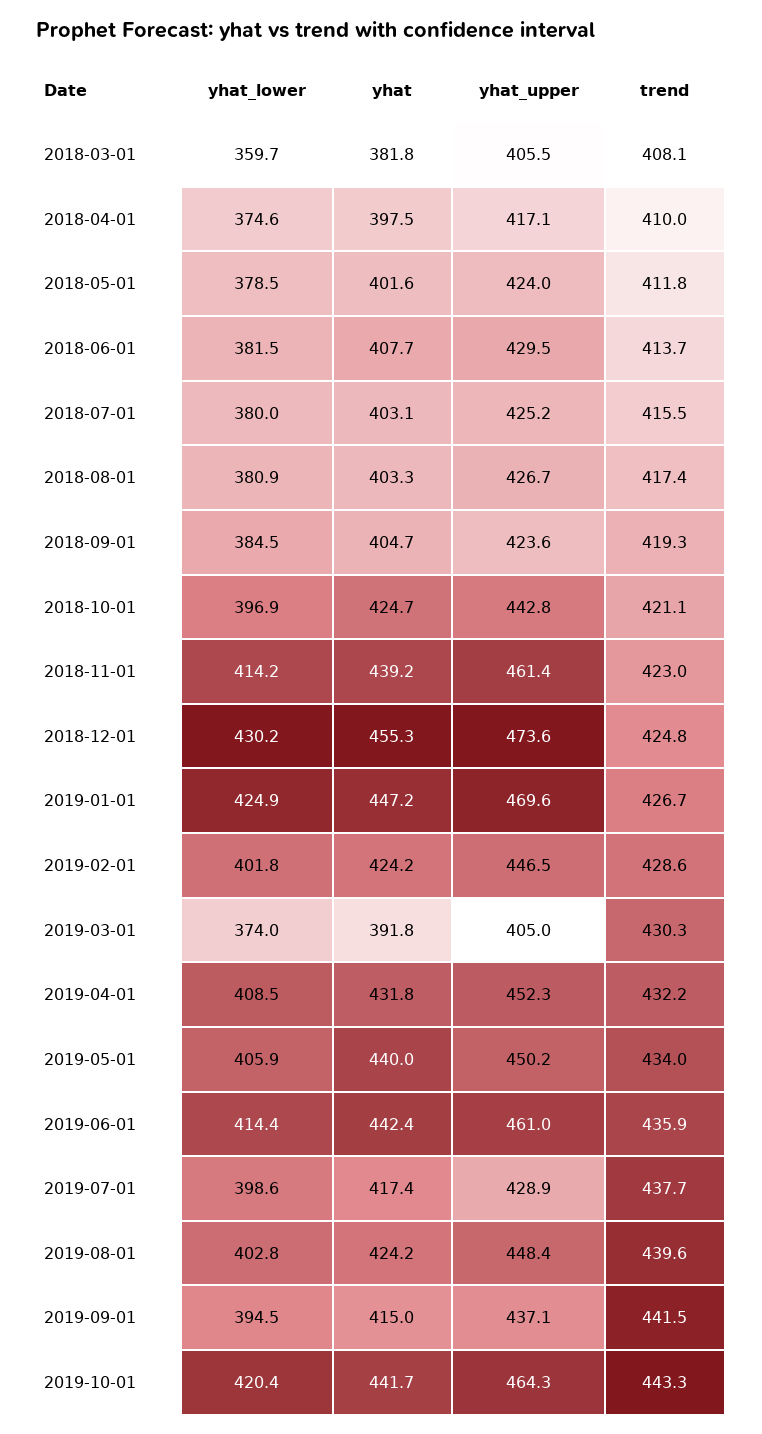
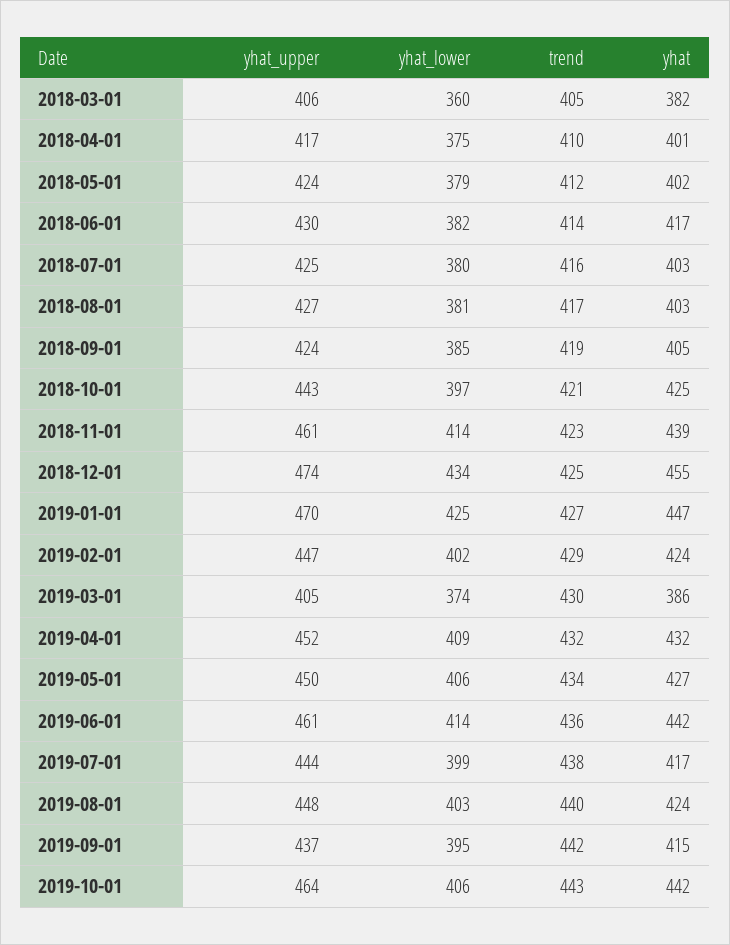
  {
    "yhat_lower": {
      "2018-03-01": 359.7,
      "2018-04-01": 374.6,
      "2018-05-01": 378.5,
      "2018-06-01": 381.5,
      "2018-07-01": 380,
      "2018-08-01": 380.9,
      "2018-09-01": 384.5,
      "2018-10-01": 396.9,
      "2018-11-01": 414.2,
-     "2018-12-01": 430.2,
+     "2018-12-01": 434,
      "2019-01-01": 424.9,
      "2019-02-01": 401.8,
      "2019-03-01": 374,
      "2019-04-01": 408.5,
      "2019-05-01": 405.9,
      "2019-06-01": 414.4,
      "2019-07-01": 398.6,
      "2019-08-01": 402.8,
      "2019-09-01": 394.5,
-     "2019-10-01": 420.4
+     "2019-10-01": 406
    },
    "yhat": {
      "2018-03-01": 381.8,
-     "2018-04-01": 397.5,
+     "2018-04-01": 401,
      "2018-05-01": 401.6,
-     "2018-06-01": 407.7,
+     "2018-06-01": 417,
      "2018-07-01": 403.1,
      "2018-08-01": 403.3,
      "2018-09-01": 404.7,
      "2018-10-01": 424.7,
      "2018-11-01": 439.2,
      "2018-12-01": 455.3,
      "2019-01-01": 447.2,
      "2019-02-01": 424.2,
-     "2019-03-01": 391.8,
+     "2019-03-01": 386,
      "2019-04-01": 431.8,
-     "2019-05-01": 440,
+     "2019-05-01": 427,
      "2019-06-01": 442.4,
      "2019-07-01": 417.4,
      "2019-08-01": 424.2,
      "2019-09-01": 415,
      "2019-10-01": 441.7
    },
    "yhat_upper": {
      "2018-03-01": 405.5,
      "2018-04-01": 417.1,
      "2018-05-01": 424,
      "2018-06-01": 429.5,
      "2018-07-01": 425.2,
      "2018-08-01": 426.7,
      "2018-09-01": 423.6,
      "2018-10-01": 442.8,
      "2018-11-01": 461.4,
      "2018-12-01": 473.6,
      "2019-01-01": 469.6,
      "2019-02-01": 446.5,
      "2019-03-01": 405,
      "2019-04-01": 452.3,
      "2019-05-01": 450.2,
      "2019-06-01": 461,
-     "2019-07-01": 428.9,
+     "2019-07-01": 444,
      "2019-08-01": 448.4,
      "2019-09-01": 437.1,
      "2019-10-01": 464.3
    },
    "trend": {
-     "2018-03-01": 408.1,
+     "2018-03-01": 405,
      "2018-04-01": 410,
      "2018-05-01": 411.8,
      "2018-06-01": 413.7,
      "2018-07-01": 415.5,
      "2018-08-01": 417.4,
      "2018-09-01": 419.3,
      "2018-10-01": 421.1,
      "2018-11-01": 423,
      "2018-12-01": 424.8,
      "2019-01-01": 426.7,
      "2019-02-01": 428.6,
      "2019-03-01": 430.3,
      "2019-04-01": 432.2,
      "2019-05-01": 434,
      "2019-06-01": 435.9,
      "2019-07-01": 437.7,
      "2019-08-01": 439.6,
      "2019-09-01": 441.5,
      "2019-10-01": 443.3
    }
  }

